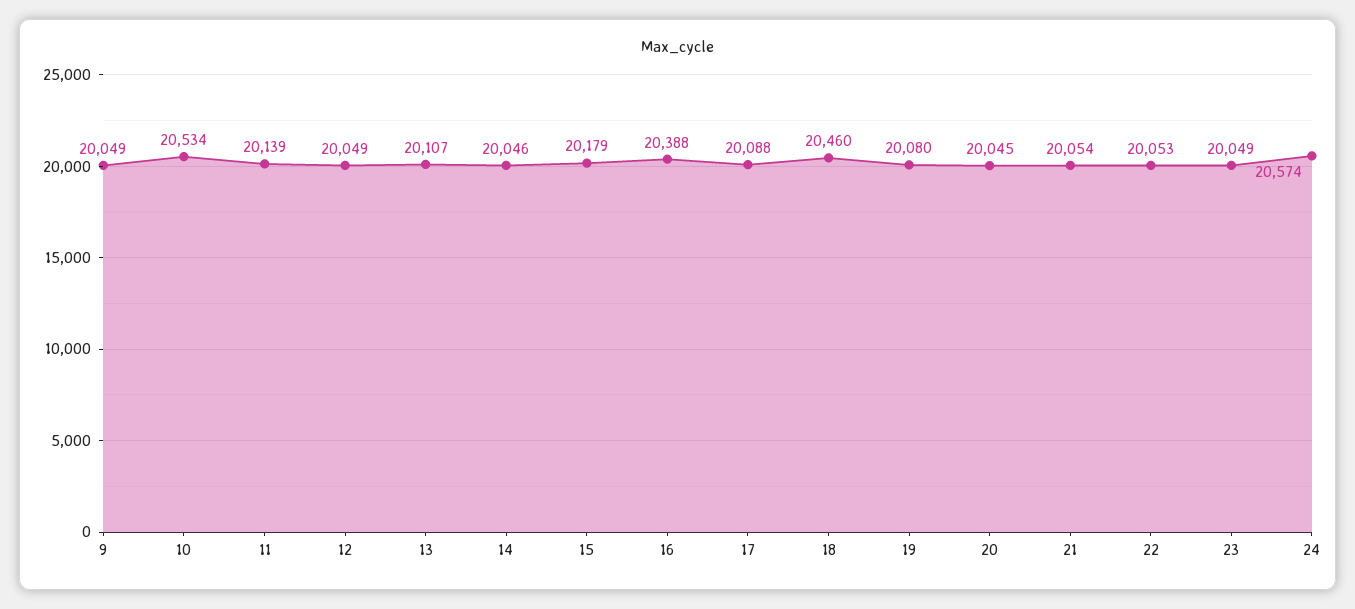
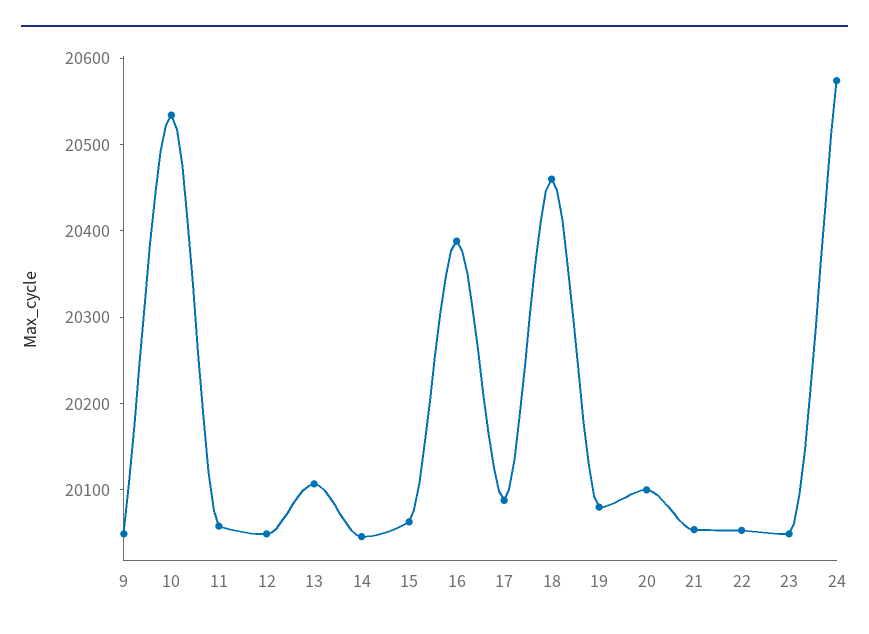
  {
    "9": 20049,
    "10": 20534,
-   "11": 20139,
+   "11": 20060,
    "12": 20049,
    "13": 20107,
    "14": 20046,
-   "15": 20179,
+   "15": 20060,
    "16": 20388,
    "17": 20088,
    "18": 20460,
    "19": 20080,
-   "20": 20045,
+   "20": 20100,
    "21": 20054,
    "22": 20053,
    "23": 20049,
    "24": 20574
  }

